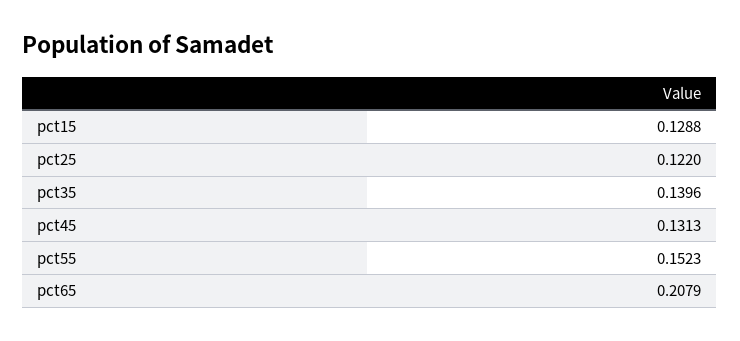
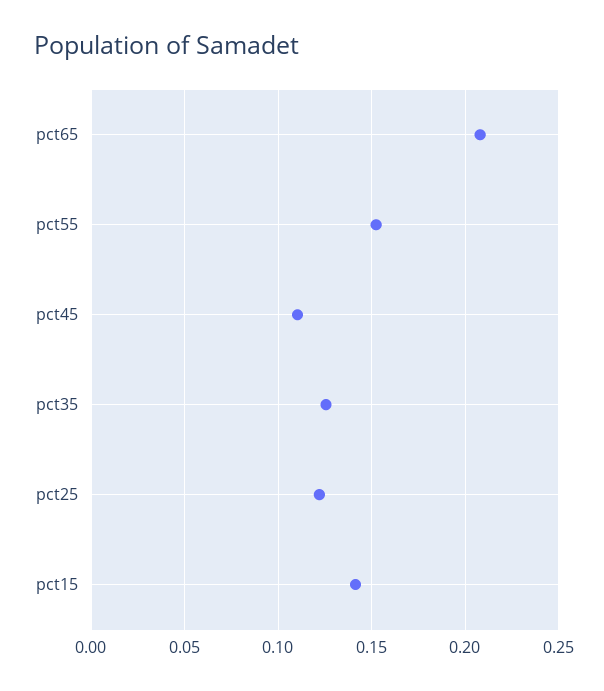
  {
-   "pct15": 0.1288,
+   "pct15": 0.14,
    "pct25": 0.122,
-   "pct35": 0.1396,
+   "pct35": 0.125,
-   "pct45": 0.1313,
+   "pct45": 0.11,
    "pct55": 0.1523,
    "pct65": 0.2079
  }

